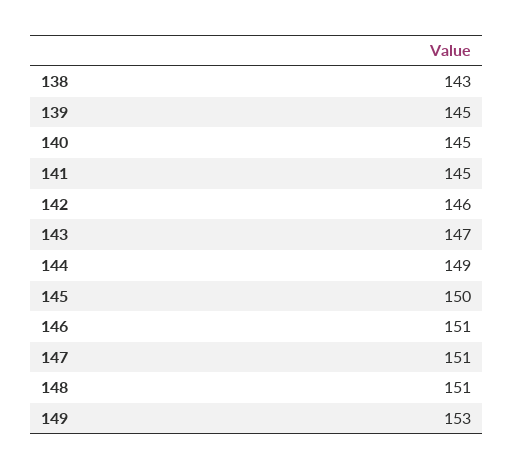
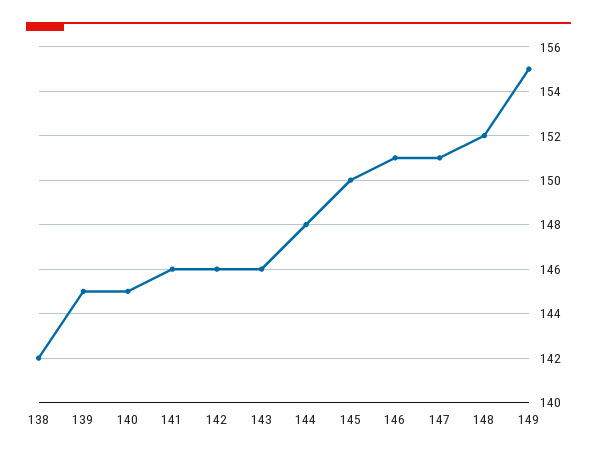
  {
-   "138": 143,
+   "138": 142,
    "139": 145,
    "140": 145,
-   "141": 145,
+   "141": 146,
    "142": 146,
-   "143": 147,
+   "143": 146,
-   "144": 149,
+   "144": 148,
    "145": 150,
    "146": 151,
    "147": 151,
-   "148": 151,
+   "148": 152,
-   "149": 153
+   "149": 155
  }

